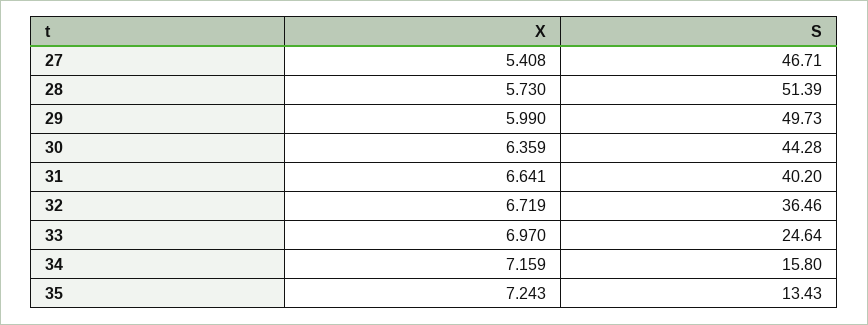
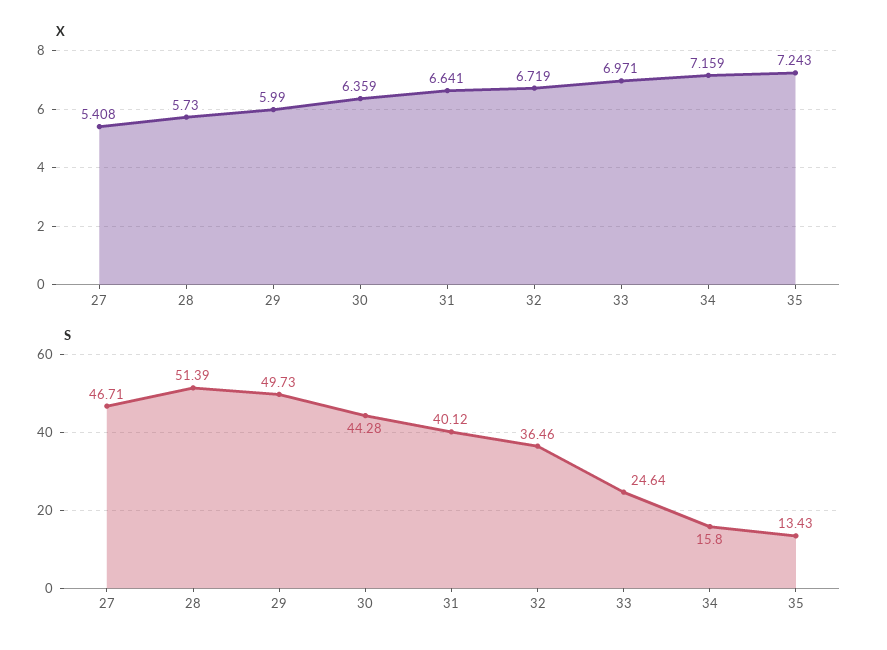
  {
    "X": {
      "27": 5.408,
      "28": 5.73,
      "29": 5.99,
      "30": 6.359,
      "31": 6.641,
      "32": 6.719,
-     "33": 6.97,
+     "33": 6.971,
      "34": 7.159,
      "35": 7.243
    },
    "S": {
      "27": 46.71,
      "28": 51.39,
      "29": 49.73,
      "30": 44.28,
-     "31": 40.2,
+     "31": 40.12,
      "32": 36.46,
      "33": 24.64,
      "34": 15.8,
      "35": 13.43
    }
  }

